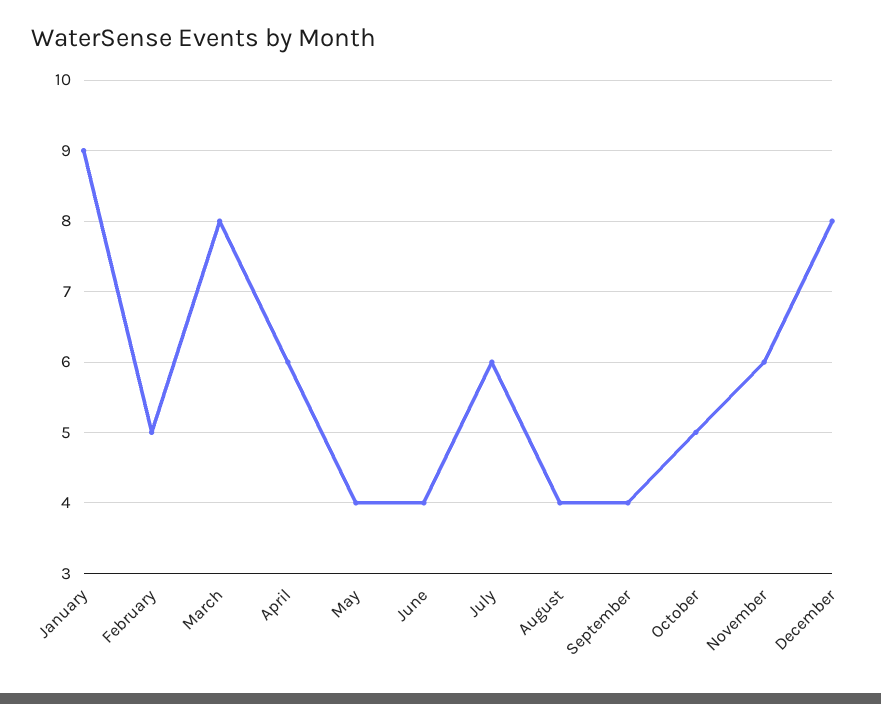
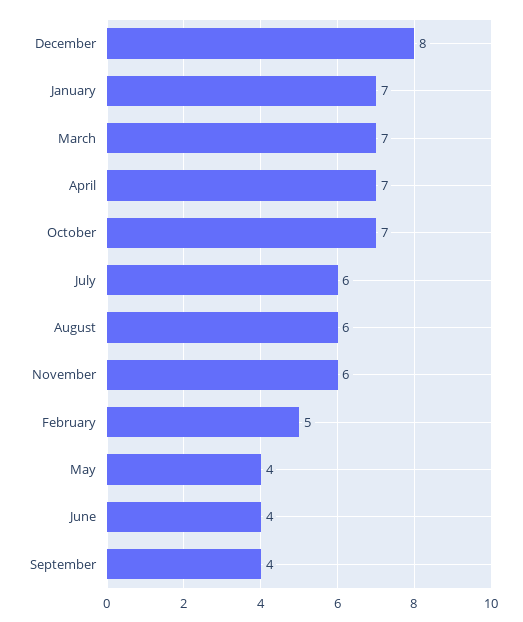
  {
-   "January": 9,
+   "January": 7,
    "February": 5,
-   "March": 8,
+   "March": 7,
-   "April": 6,
+   "April": 7,
    "May": 4,
    "June": 4,
    "July": 6,
-   "August": 4,
+   "August": 6,
    "September": 4,
-   "October": 5,
+   "October": 7,
    "November": 6,
    "December": 8
  }

